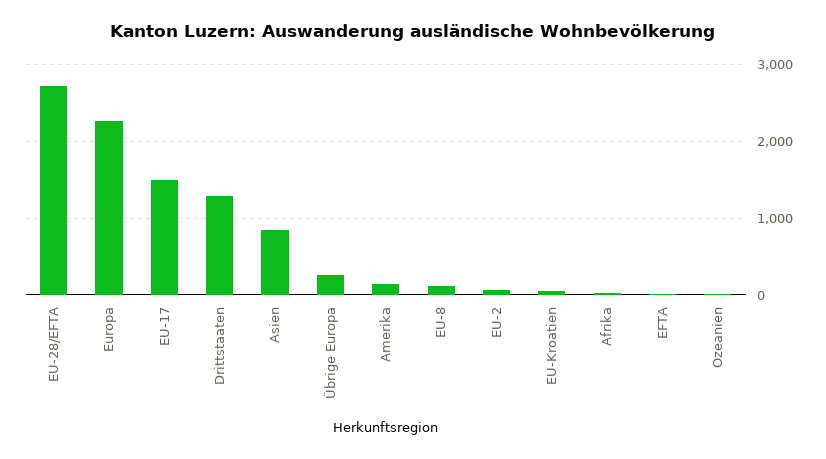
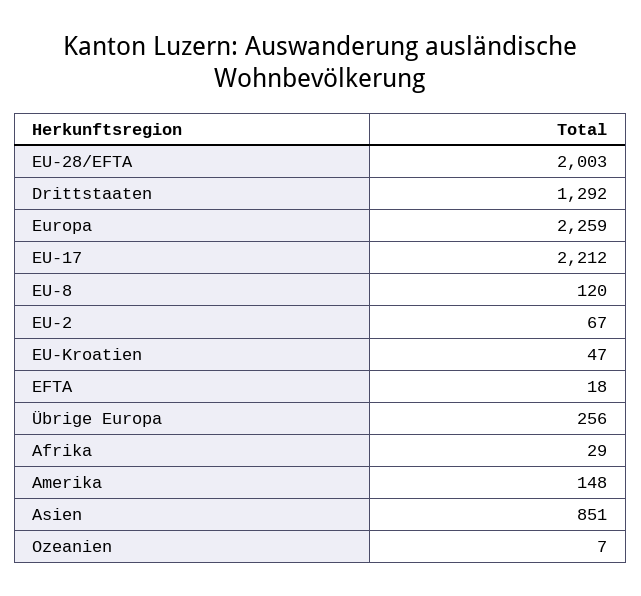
  {
-   "EU-28/EFTA": 2700,
+   "EU-28/EFTA": 2003,
    "Europa": 2259,
-   "EU-17": 1500,
+   "EU-17": 2212,
    "Drittstaaten": 1292,
    "Asien": 851,
    "Übrige Europa": 256,
    "Amerika": 148,
    "EU-8": 120,
    "EU-2": 67,
    "EU-Kroatien": 47,
    "Afrika": 29,
    "EFTA": 18,
    "Ozeanien": 7
  }

